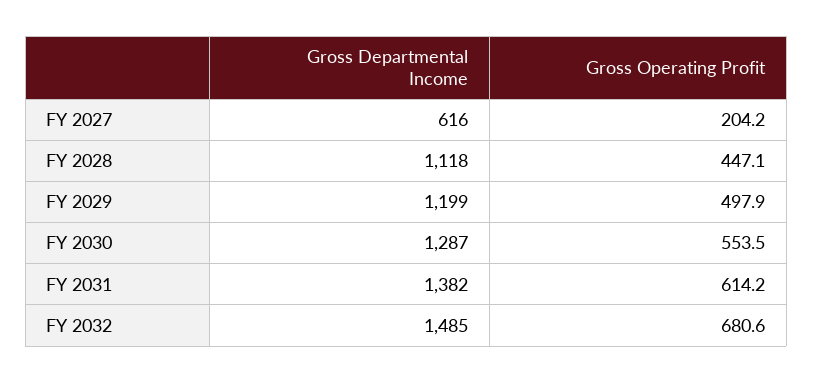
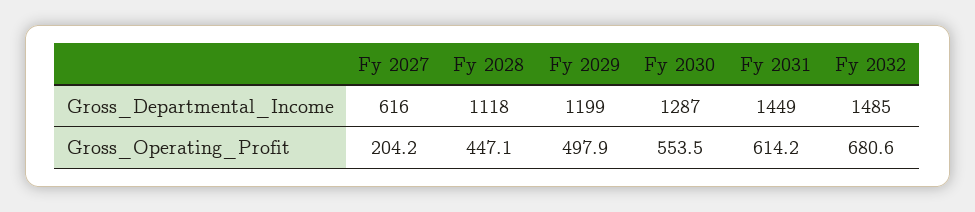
  {
    "Gross Departmental Income": {
      "FY 2027": 616,
      "FY 2028": 1118,
      "FY 2029": 1199,
      "FY 2030": 1287,
-     "FY 2031": 1382,
+     "FY 2031": 1449,
      "FY 2032": 1485
    },
    "Gross Operating Profit": {
      "FY 2027": 204.2,
      "FY 2028": 447.1,
      "FY 2029": 497.9,
      "FY 2030": 553.5,
      "FY 2031": 614.2,
      "FY 2032": 680.6
    }
  }

